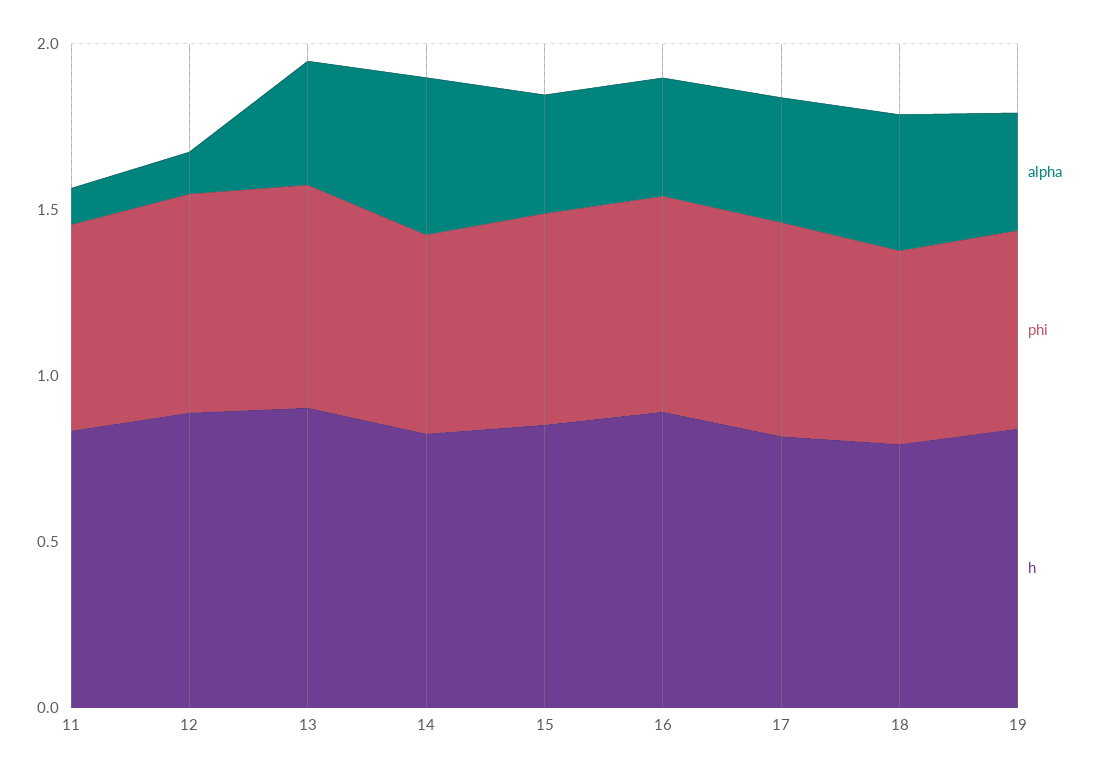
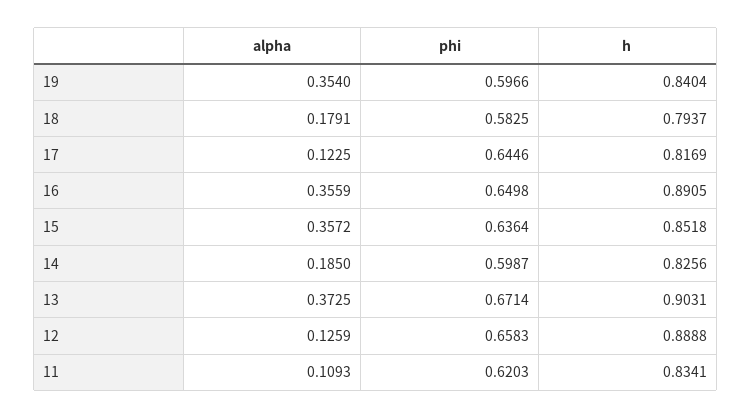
  {
    "alpha": {
      "11": 0.1093,
      "12": 0.1259,
      "13": 0.3725,
-     "14": 0.5,
+     "14": 0.185,
      "15": 0.3572,
      "16": 0.3559,
-     "17": 0.4,
+     "17": 0.1225,
-     "18": 0.4,
+     "18": 0.1791,
      "19": 0.354
    },
    "phi": {
      "11": 0.6203,
      "12": 0.6583,
      "13": 0.6714,
      "14": 0.5987,
      "15": 0.6364,
      "16": 0.6498,
      "17": 0.6446,
      "18": 0.5825,
      "19": 0.5966
    },
    "h": {
      "11": 0.8341,
      "12": 0.8888,
      "13": 0.9031,
      "14": 0.8256,
      "15": 0.8518,
      "16": 0.8905,
      "17": 0.8169,
      "18": 0.7937,
      "19": 0.8404
    }
  }

